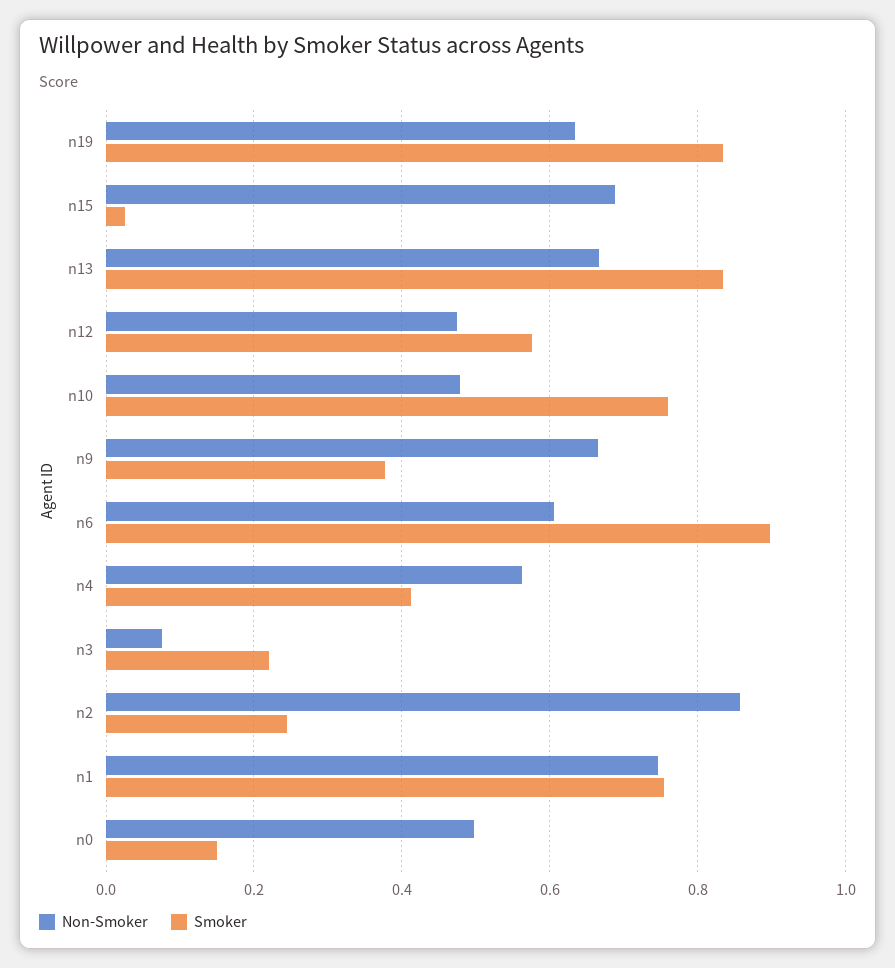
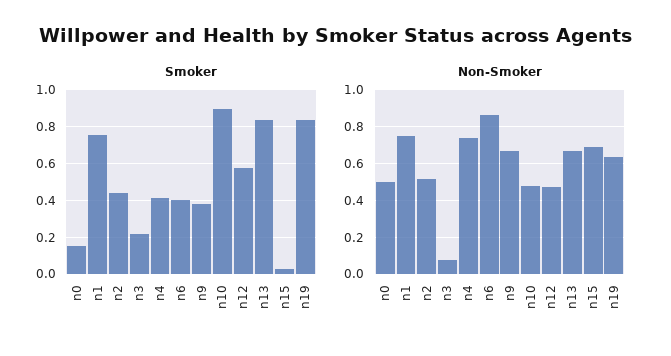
  {
    "Non-Smoker": {
      "n19": 0.64,
      "n15": 0.68,
      "n13": 0.66,
      "n12": 0.48,
      "n10": 0.48,
      "n9": 0.66,
-     "n6": 0.6,
+     "n6": 0.85,
-     "n4": 0.56,
+     "n4": 0.75,
      "n3": 0.08,
-     "n2": 0.86,
+     "n2": 0.5,
      "n1": 0.74,
      "n0": 0.5
    },
    "Smoker": {
      "n19": 0.84,
      "n15": 0.02,
      "n13": 0.84,
      "n12": 0.58,
-     "n10": 0.76,
+     "n10": 0.9,
      "n9": 0.38,
-     "n6": 0.9,
+     "n6": 0.4,
      "n4": 0.42,
      "n3": 0.22,
-     "n2": 0.24,
+     "n2": 0.45,
      "n1": 0.76,
      "n0": 0.16
    }
  }

